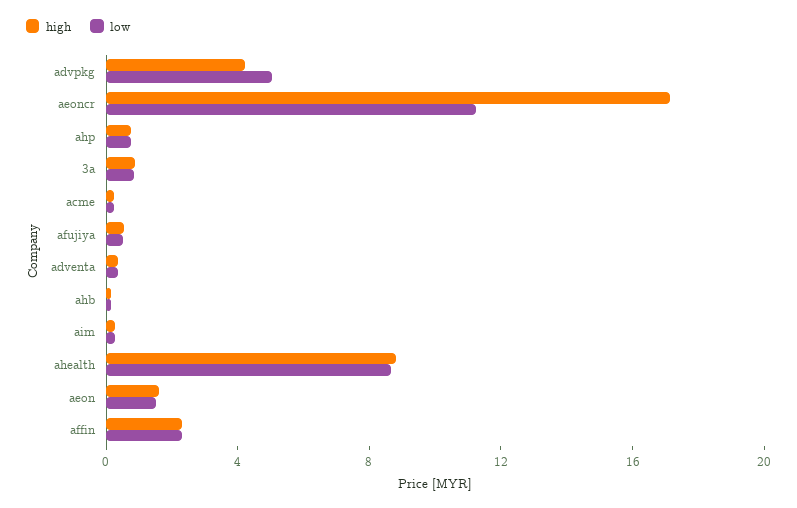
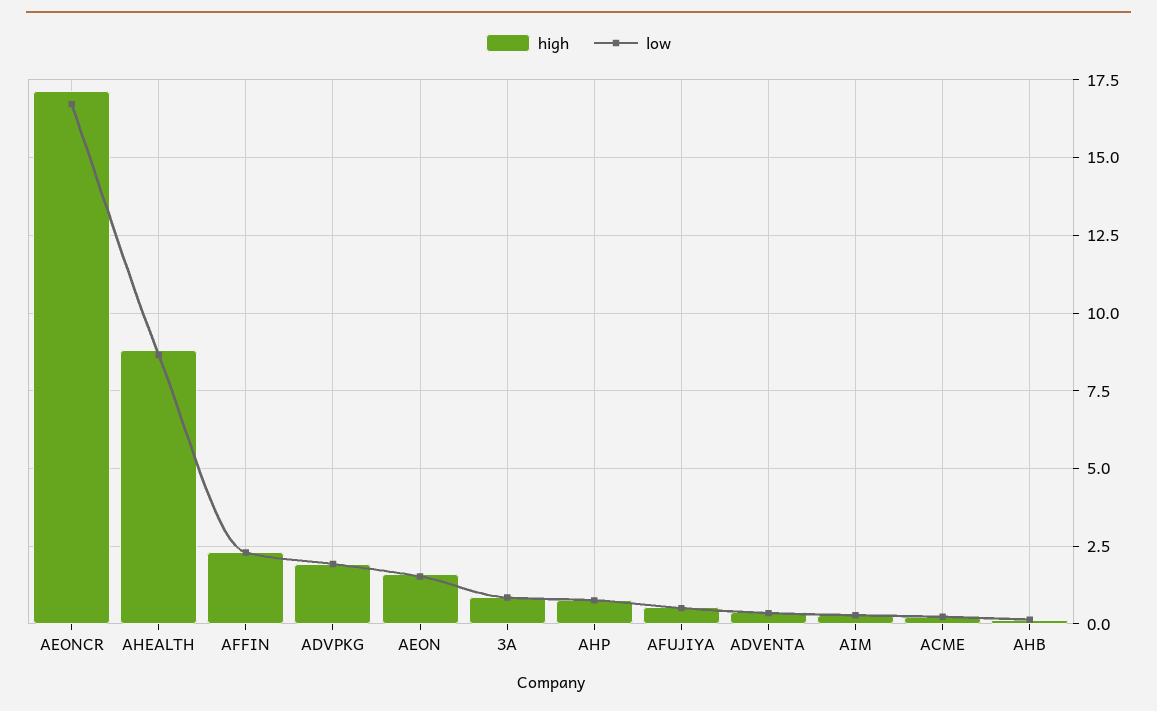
  {
    "high": {
-     "advpkg": 4,
+     "advpkg": 2,
      "aeoncr": 17.25,
      "ahp": 0.75,
      "3a": 0.75,
      "acme": 0.25,
      "afujiya": 0.5,
      "adventa": 0.25,
      "ahb": 0.25,
      "aim": 0.25,
      "ahealth": 8.75,
      "aeon": 1.5,
      "affin": 2.25
    },
    "low": {
-     "advpkg": 5,
+     "advpkg": 2,
-     "aeoncr": 11,
+     "aeoncr": 16.75,
      "ahp": 0.75,
      "3a": 0.75,
      "acme": 0.25,
      "afujiya": 0.5,
      "adventa": 0.25,
      "ahb": 0.25,
      "aim": 0.25,
      "ahealth": 8.75,
      "aeon": 1.5,
      "affin": 2.25
    }
  }

